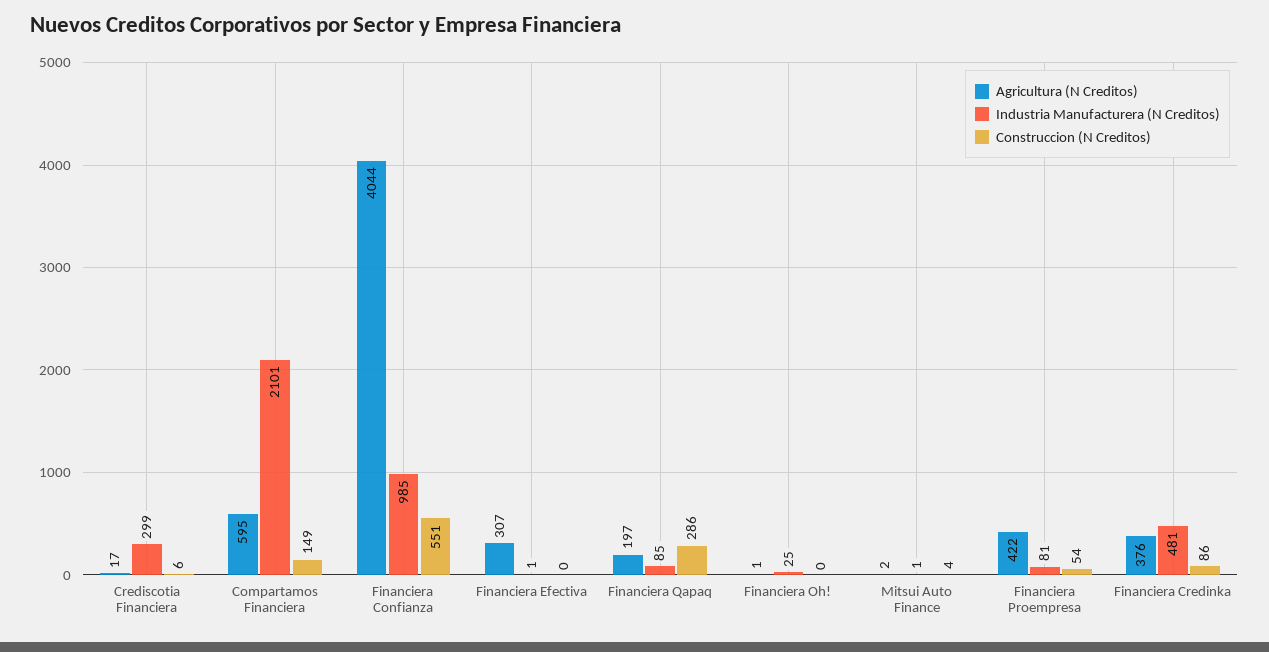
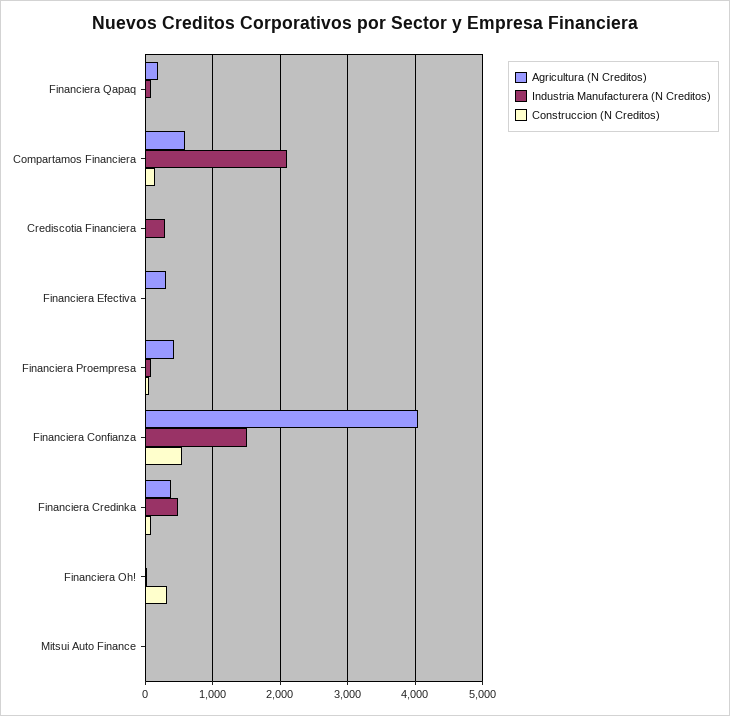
  {
    "Agricultura (N Creditos)": {
      "Crediscotia Financiera": 17,
      "Compartamos Financiera": 595,
      "Financiera Confianza": 4044,
      "Financiera Efectiva": 307,
      "Financiera Qapaq": 197,
      "Financiera Oh!": 1,
      "Mitsui Auto Finance": 2,
      "Financiera Proempresa": 422,
      "Financiera Credinka": 376
    },
    "Industria Manufacturera (N Creditos)": {
      "Crediscotia Financiera": 299,
      "Compartamos Financiera": 2101,
-     "Financiera Confianza": 985,
+     "Financiera Confianza": 1500,
      "Financiera Efectiva": 1,
      "Financiera Qapaq": 85,
      "Financiera Oh!": 25,
      "Mitsui Auto Finance": 1,
      "Financiera Proempresa": 81,
      "Financiera Credinka": 481
    },
    "Construccion (N Creditos)": {
      "Crediscotia Financiera": 6,
      "Compartamos Financiera": 149,
      "Financiera Confianza": 551,
      "Financiera Efectiva": 0,
-     "Financiera Qapaq": 286,
+     "Financiera Qapaq": 0,
-     "Financiera Oh!": 0,
+     "Financiera Oh!": 300,
      "Mitsui Auto Finance": 4,
      "Financiera Proempresa": 54,
      "Financiera Credinka": 86
    }
  }

